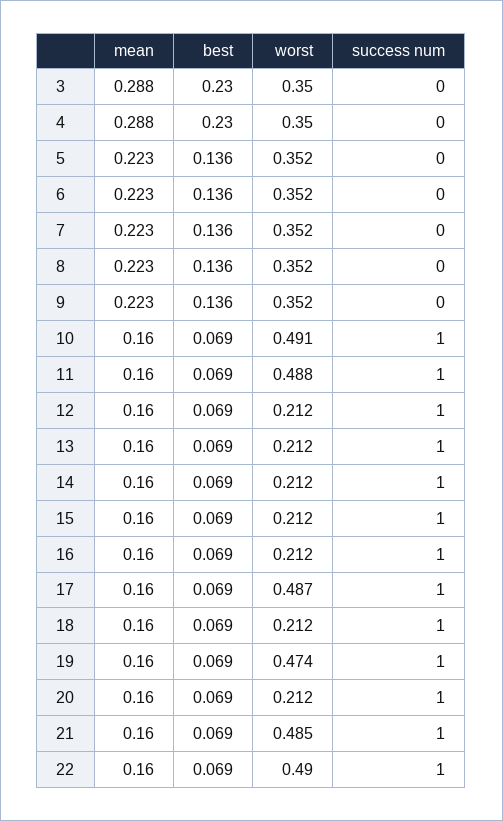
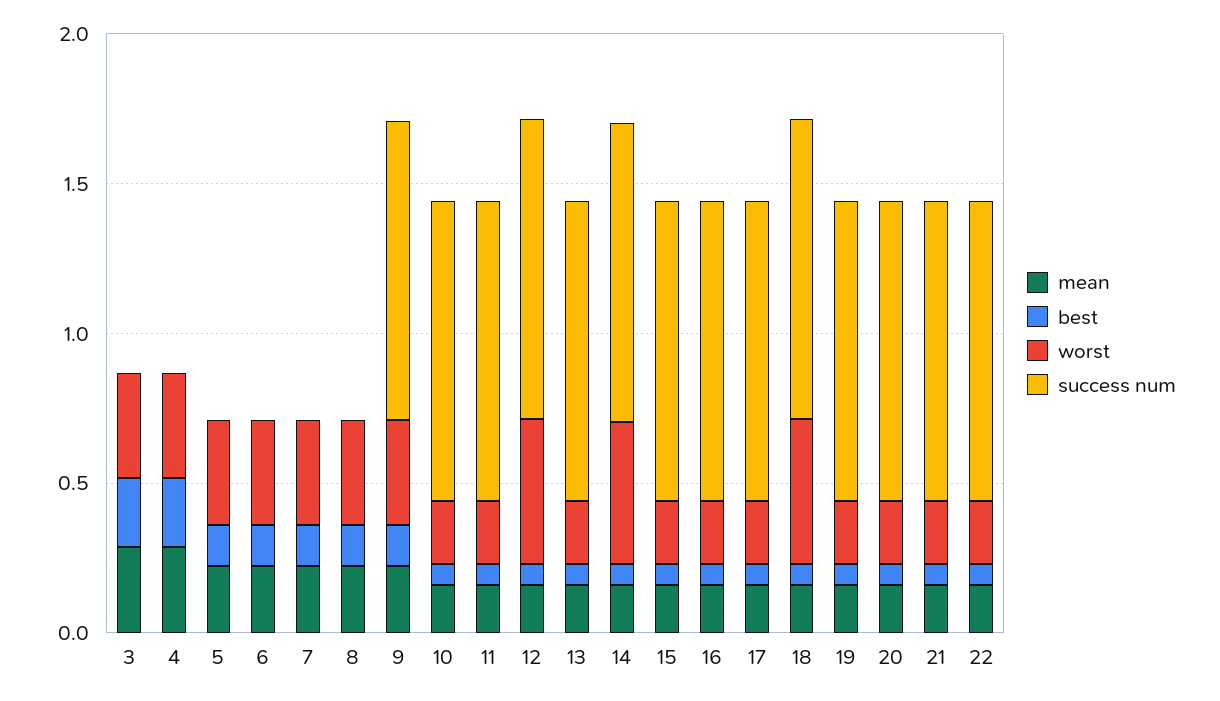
  {
    "mean": {
      "3": 0.288,
      "4": 0.288,
      "5": 0.223,
      "6": 0.223,
      "7": 0.223,
      "8": 0.223,
      "9": 0.223,
      "10": 0.16,
      "11": 0.16,
      "12": 0.16,
      "13": 0.16,
      "14": 0.16,
      "15": 0.16,
      "16": 0.16,
      "17": 0.16,
      "18": 0.16,
      "19": 0.16,
      "20": 0.16,
      "21": 0.16,
      "22": 0.16
    },
    "best": {
      "3": 0.23,
      "4": 0.23,
      "5": 0.136,
      "6": 0.136,
      "7": 0.136,
      "8": 0.136,
      "9": 0.136,
      "10": 0.069,
      "11": 0.069,
      "12": 0.069,
      "13": 0.069,
      "14": 0.069,
      "15": 0.069,
      "16": 0.069,
      "17": 0.069,
      "18": 0.069,
      "19": 0.069,
      "20": 0.069,
      "21": 0.069,
      "22": 0.069
    },
    "worst": {
      "3": 0.35,
      "4": 0.35,
      "5": 0.352,
      "6": 0.352,
      "7": 0.352,
      "8": 0.352,
      "9": 0.352,
-     "10": 0.491,
+     "10": 0.2,
-     "11": 0.488,
+     "11": 0.2,
-     "12": 0.212,
+     "12": 0.5,
      "13": 0.212,
-     "14": 0.212,
+     "14": 0.5,
      "15": 0.212,
      "16": 0.212,
-     "17": 0.487,
+     "17": 0.2,
-     "18": 0.212,
+     "18": 0.5,
-     "19": 0.474,
+     "19": 0.2,
      "20": 0.212,
-     "21": 0.485,
+     "21": 0.2,
-     "22": 0.49
+     "22": 0.2
    },
    "success num": {
      "3": 0,
      "4": 0,
      "5": 0,
      "6": 0,
      "7": 0,
      "8": 0,
-     "9": 0,
+     "9": 1,
      "10": 1,
      "11": 1,
      "12": 1,
      "13": 1,
      "14": 1,
      "15": 1,
      "16": 1,
      "17": 1,
      "18": 1,
      "19": 1,
      "20": 1,
      "21": 1,
      "22": 1
    }
  }

